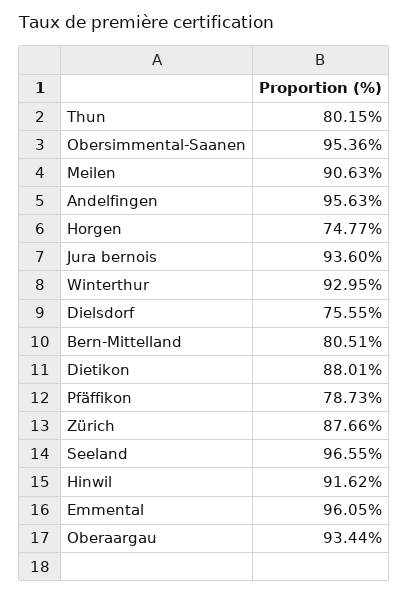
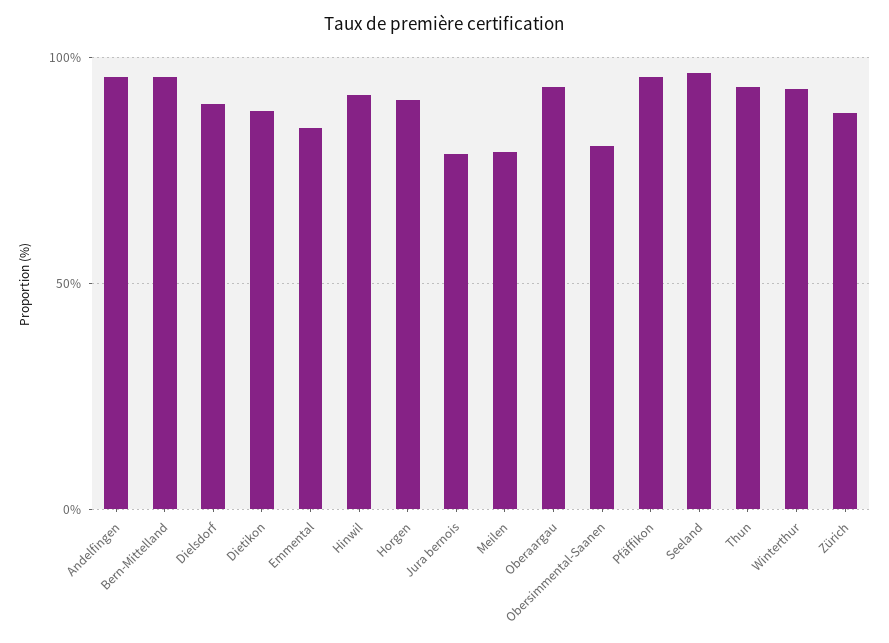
  {
-   "Thun": 80.15,
+   "Thun": 95,
-   "Obersimmental-Saanen": 95.36,
+   "Obersimmental-Saanen": 80,
-   "Meilen": 90.63,
+   "Meilen": 80,
    "Andelfingen": 95.63,
-   "Horgen": 74.77,
+   "Horgen": 90,
-   "Jura bernois": 93.6,
+   "Jura bernois": 80,
    "Winterthur": 92.95,
-   "Dielsdorf": 75.55,
+   "Dielsdorf": 90,
-   "Bern-Mittelland": 80.51,
+   "Bern-Mittelland": 95,
    "Dietikon": 88.01,
-   "Pfäffikon": 78.73,
+   "Pfäffikon": 95,
    "Zürich": 87.66,
    "Seeland": 96.55,
    "Hinwil": 91.62,
-   "Emmental": 96.05,
+   "Emmental": 85,
    "Oberaargau": 93.44
  }

